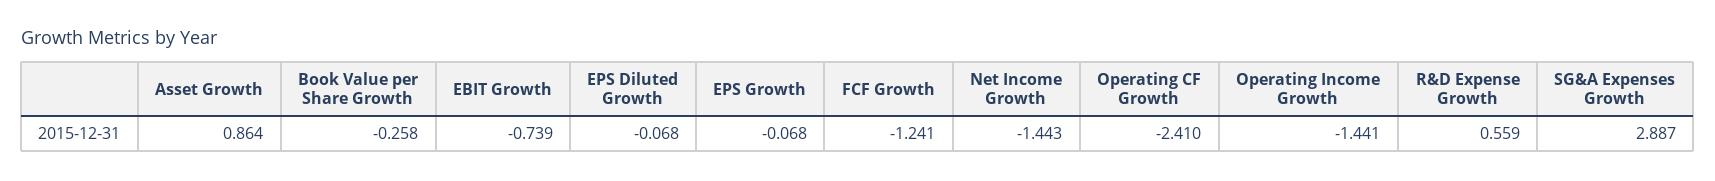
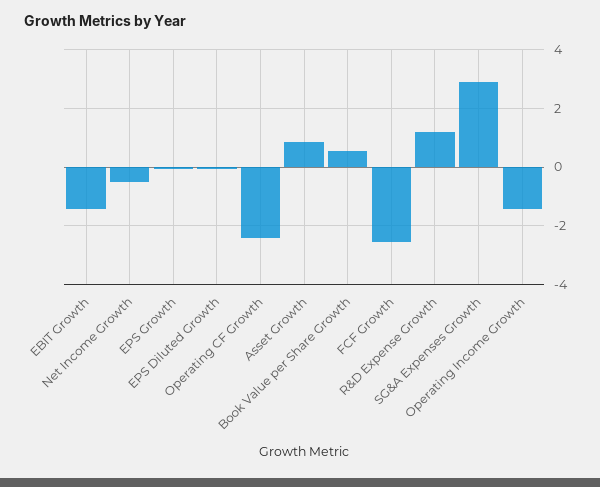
  {
    "Asset Growth": 0.864,
-   "Book Value per Share Growth": -0.258,
+   "Book Value per Share Growth": 0.5,
-   "EBIT Growth": -0.739,
+   "EBIT Growth": -1.5,
    "EPS Diluted Growth": -0.068,
    "EPS Growth": -0.068,
-   "FCF Growth": -1.241,
+   "FCF Growth": -2.5,
-   "Net Income Growth": -1.443,
+   "Net Income Growth": -0.5,
    "Operating CF Growth": -2.41,
    "Operating Income Growth": -1.441,
-   "R&D Expense Growth": 0.559,
+   "R&D Expense Growth": 1.25,
    "SG&A Expenses Growth": 2.887
  }

